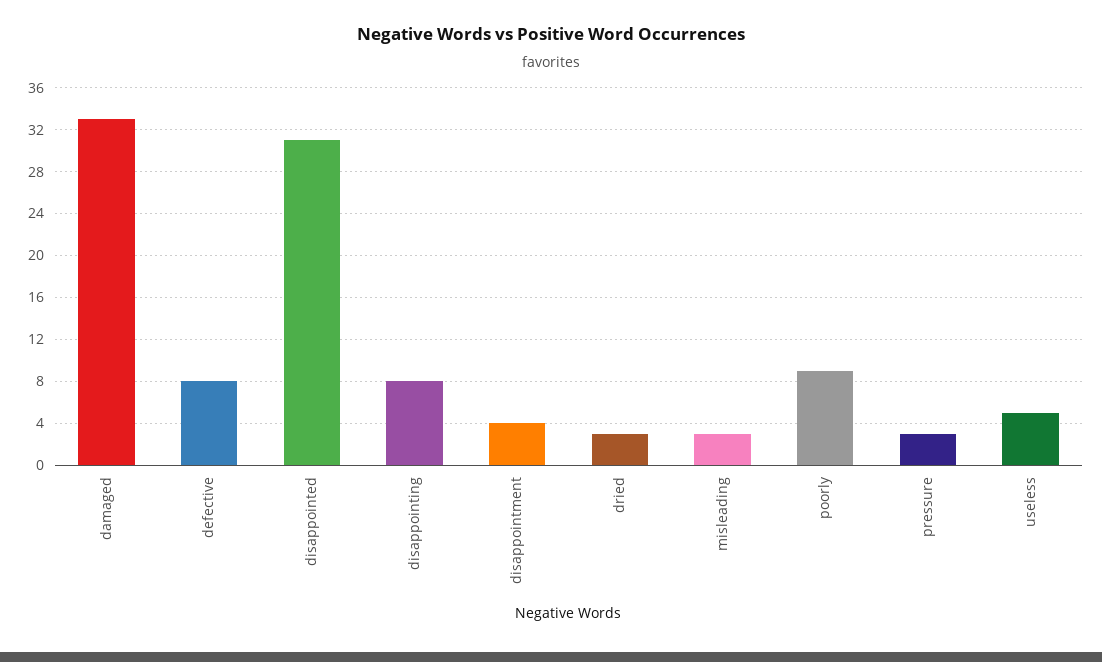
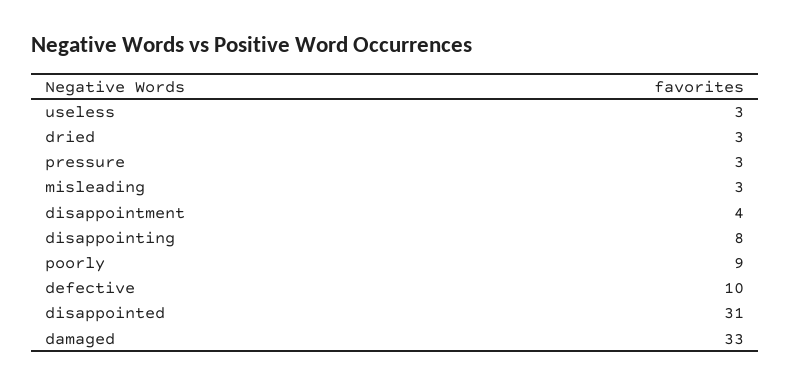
  {
    "damaged": 33,
-   "defective": 8,
+   "defective": 10,
    "disappointed": 31,
    "disappointing": 8,
    "disappointment": 4,
    "dried": 3,
    "misleading": 3,
    "poorly": 9,
    "pressure": 3,
-   "useless": 5
+   "useless": 3
  }

